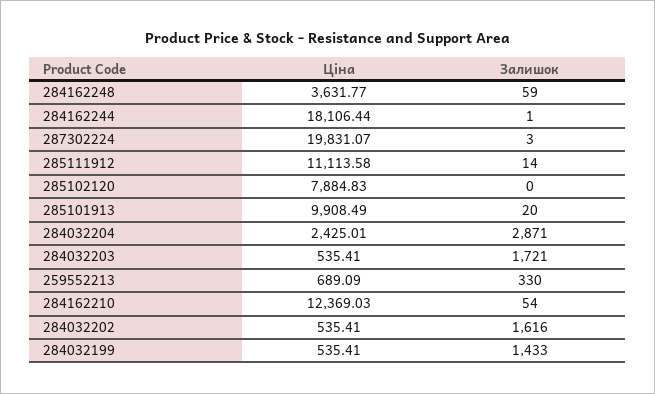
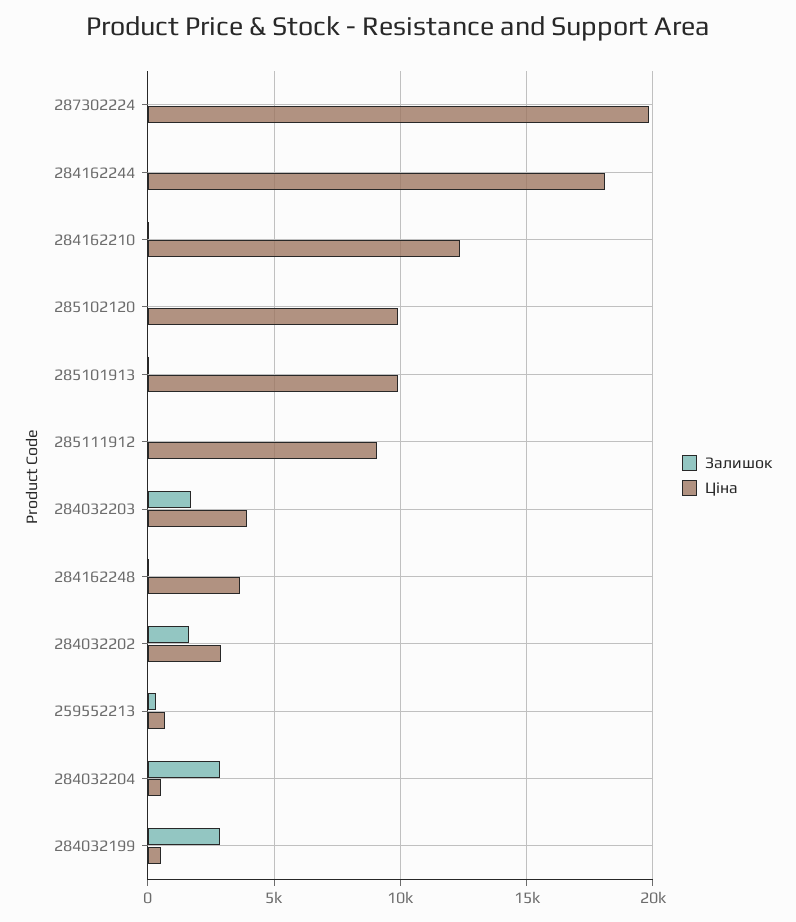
  {
    "Ціна": {
      "284162248": 3631.77,
      "284162244": 18106.44,
      "287302224": 19831.07,
-     "285111912": 11113.58,
+     "285111912": 9000,
-     "285102120": 7884.83,
+     "285102120": 10000,
      "285101913": 9908.49,
-     "284032204": 2425.01,
+     "284032204": 500,
-     "284032203": 535.41,
+     "284032203": 4000,
      "259552213": 689.09,
      "284162210": 12369.03,
-     "284032202": 535.41,
+     "284032202": 3000,
      "284032199": 535.41
    },
    "Залишок": {
      "284162248": 59,
      "284162244": 1,
      "287302224": 3,
      "285111912": 14,
      "285102120": 0,
      "285101913": 20,
      "284032204": 2871,
      "284032203": 1721,
      "259552213": 330,
      "284162210": 54,
      "284032202": 1616,
-     "284032199": 1433
+     "284032199": 3000
    }
  }

